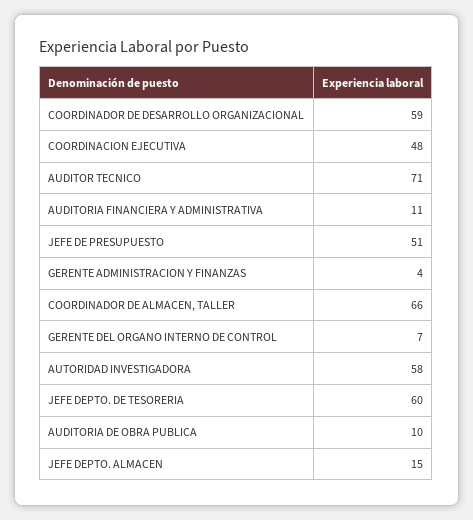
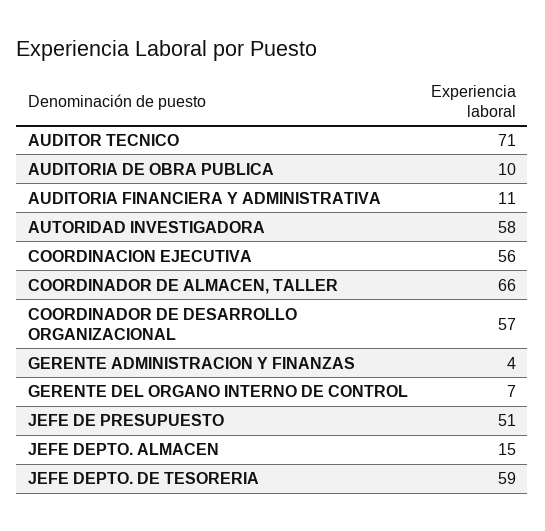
  {
-   "COORDINADOR DE DESARROLLO ORGANIZACIONAL": 59,
+   "COORDINADOR DE DESARROLLO ORGANIZACIONAL": 57,
-   "COORDINACION EJECUTIVA": 48,
+   "COORDINACION EJECUTIVA": 56,
    "AUDITOR TECNICO": 71,
    "AUDITORIA FINANCIERA Y ADMINISTRATIVA": 11,
    "JEFE DE PRESUPUESTO": 51,
    "GERENTE ADMINISTRACION Y FINANZAS": 4,
    "COORDINADOR DE ALMACEN, TALLER": 66,
    "GERENTE DEL ORGANO INTERNO DE CONTROL": 7,
    "AUTORIDAD INVESTIGADORA": 58,
-   "JEFE DEPTO. DE TESORERIA": 60,
+   "JEFE DEPTO. DE TESORERIA": 59,
    "AUDITORIA DE OBRA PUBLICA": 10,
    "JEFE DEPTO. ALMACEN": 15
  }

